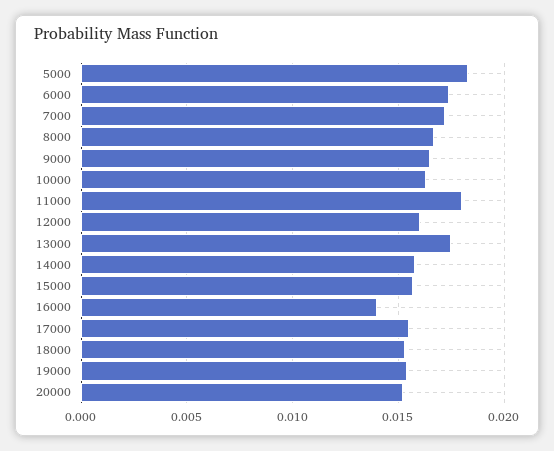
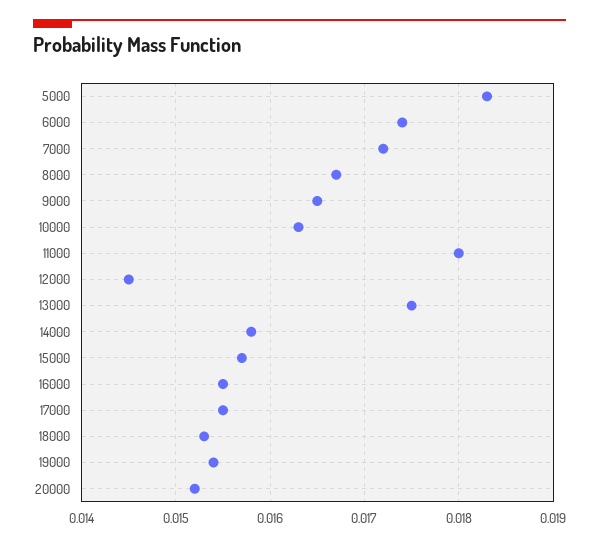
  {
    "5000": 0.0183,
    "6000": 0.0174,
    "7000": 0.0172,
    "8000": 0.0167,
    "9000": 0.0165,
    "10000": 0.0163,
    "11000": 0.018,
-   "12000": 0.016,
+   "12000": 0.0145,
    "13000": 0.0175,
    "14000": 0.0158,
    "15000": 0.0157,
-   "16000": 0.014,
+   "16000": 0.0155,
    "17000": 0.0155,
    "18000": 0.0153,
    "19000": 0.0154,
    "20000": 0.0152
  }

